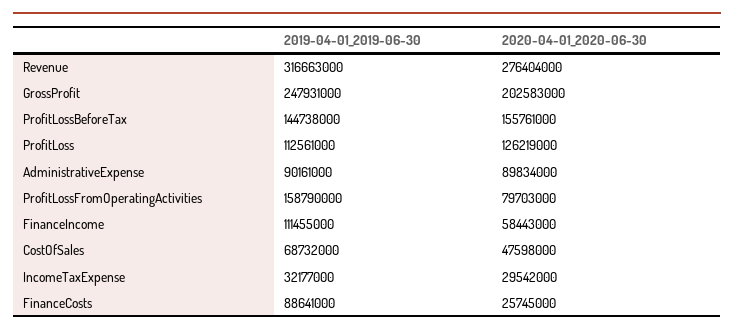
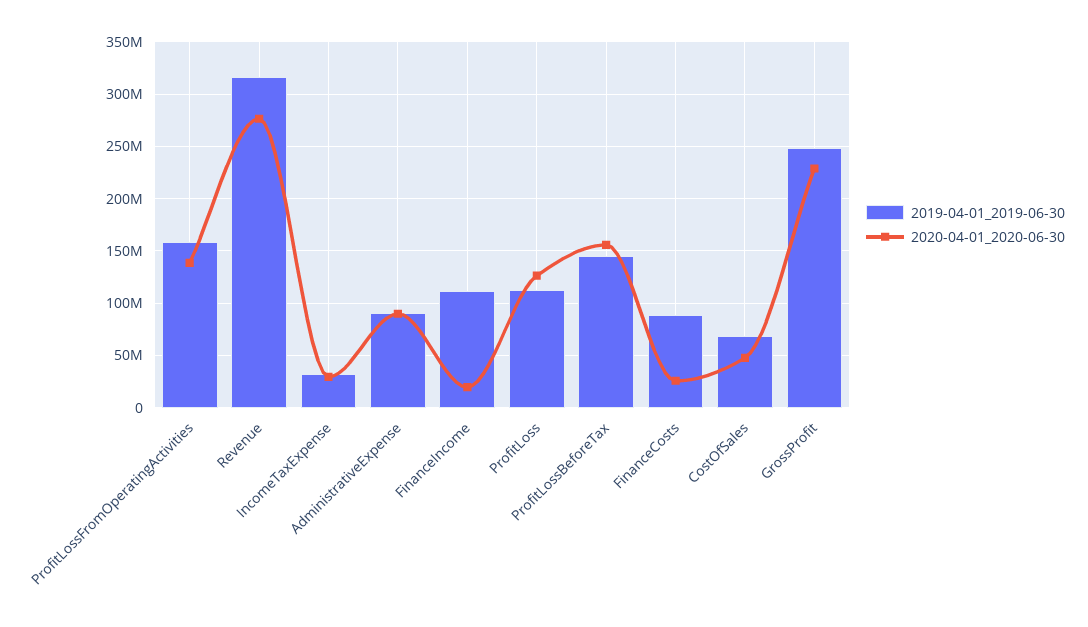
  {
    "2019-04-01_2019-06-30": {
      "Revenue": 316663000,
      "GrossProfit": 247931000,
      "ProfitLossBeforeTax": 144738000,
      "ProfitLoss": 112561000,
      "AdministrativeExpense": 90161000,
      "ProfitLossFromOperatingActivities": 158790000,
      "FinanceIncome": 111455000,
      "CostOfSales": 68732000,
      "IncomeTaxExpense": 32177000,
      "FinanceCosts": 88641000
    },
    "2020-04-01_2020-06-30": {
      "Revenue": 276404000,
-     "GrossProfit": 202583000,
+     "GrossProfit": 230000000,
      "ProfitLossBeforeTax": 155761000,
      "ProfitLoss": 126219000,
      "AdministrativeExpense": 89834000,
-     "ProfitLossFromOperatingActivities": 79703000,
+     "ProfitLossFromOperatingActivities": 140000000,
-     "FinanceIncome": 58443000,
+     "FinanceIncome": 20000000,
      "CostOfSales": 47598000,
      "IncomeTaxExpense": 29542000,
      "FinanceCosts": 25745000
    }
  }

